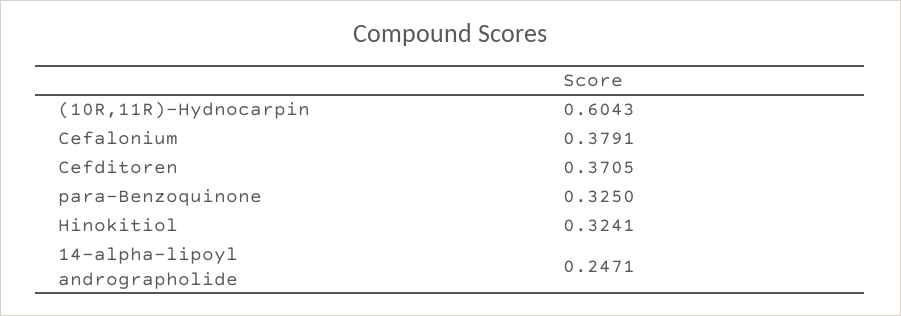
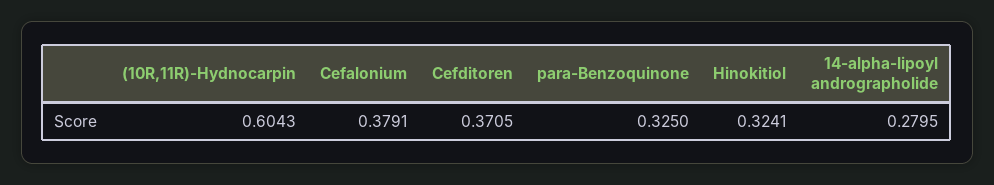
  {
    "(10R,11R)-Hydnocarpin": 0.6043,
    "Cefalonium": 0.3791,
    "Cefditoren": 0.3705,
    "para-Benzoquinone": 0.325,
    "Hinokitiol": 0.3241,
-   "14-alpha-lipoyl andrographolide": 0.2471
+   "14-alpha-lipoyl andrographolide": 0.2795
  }

